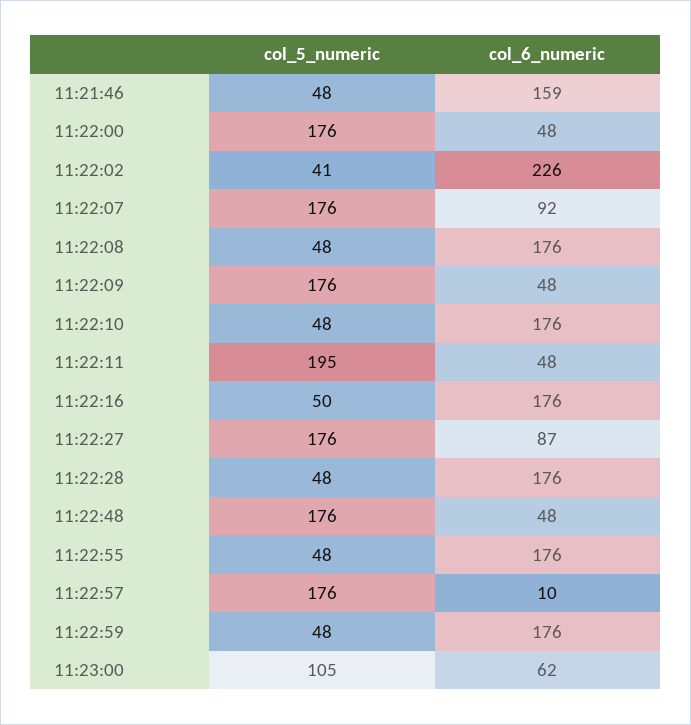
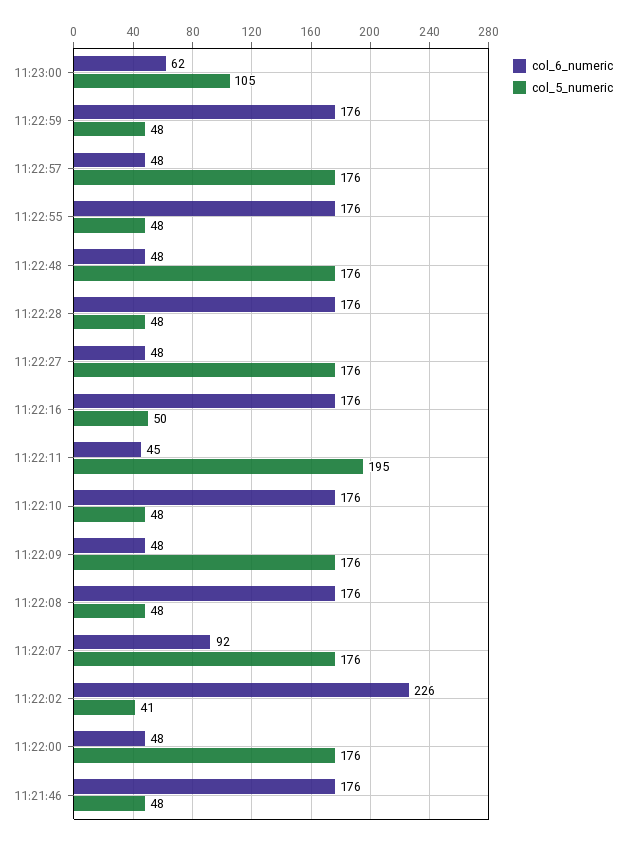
  {
    "col_5_numeric": {
      "11:21:46": 48,
      "11:22:00": 176,
      "11:22:02": 41,
      "11:22:07": 176,
      "11:22:08": 48,
      "11:22:09": 176,
      "11:22:10": 48,
      "11:22:11": 195,
      "11:22:16": 50,
      "11:22:27": 176,
      "11:22:28": 48,
      "11:22:48": 176,
      "11:22:55": 48,
      "11:22:57": 176,
      "11:22:59": 48,
      "11:23:00": 105
    },
    "col_6_numeric": {
-     "11:21:46": 159,
+     "11:21:46": 176,
      "11:22:00": 48,
      "11:22:02": 226,
      "11:22:07": 92,
      "11:22:08": 176,
      "11:22:09": 48,
      "11:22:10": 176,
-     "11:22:11": 48,
+     "11:22:11": 45,
      "11:22:16": 176,
-     "11:22:27": 87,
+     "11:22:27": 48,
      "11:22:28": 176,
      "11:22:48": 48,
      "11:22:55": 176,
-     "11:22:57": 10,
+     "11:22:57": 48,
      "11:22:59": 176,
      "11:23:00": 62
    }
  }

